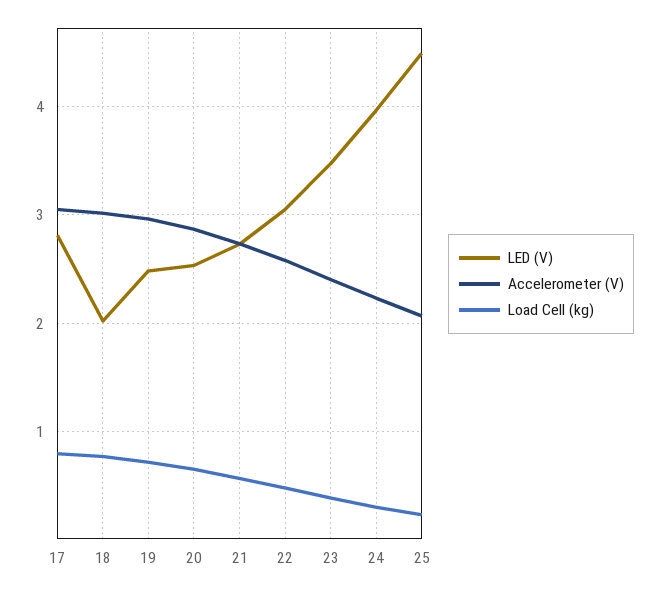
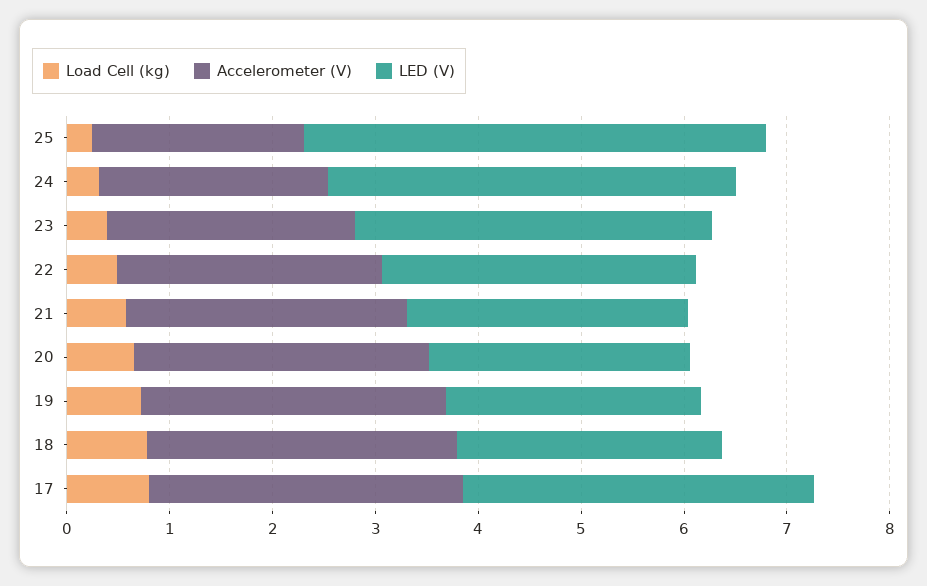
  {
    "LED (V)": {
-     "17": 2.8,
+     "17": 3.4,
-     "18": 2,
+     "18": 2.6,
      "19": 2.5,
      "20": 2.5,
      "21": 2.7,
      "22": 3.1,
      "23": 3.5,
      "24": 4,
      "25": 4.5
    },
    "Accelerometer (V)": {
      "17": 3.1,
      "18": 3,
      "19": 3,
      "20": 2.9,
      "21": 2.7,
      "22": 2.6,
      "23": 2.4,
      "24": 2.2,
      "25": 2.1
    },
    "Load Cell (kg)": {
      "17": 0.8,
      "18": 0.8,
      "19": 0.7,
      "20": 0.7,
      "21": 0.6,
      "22": 0.5,
      "23": 0.4,
      "24": 0.3,
      "25": 0.2
    }
  }

